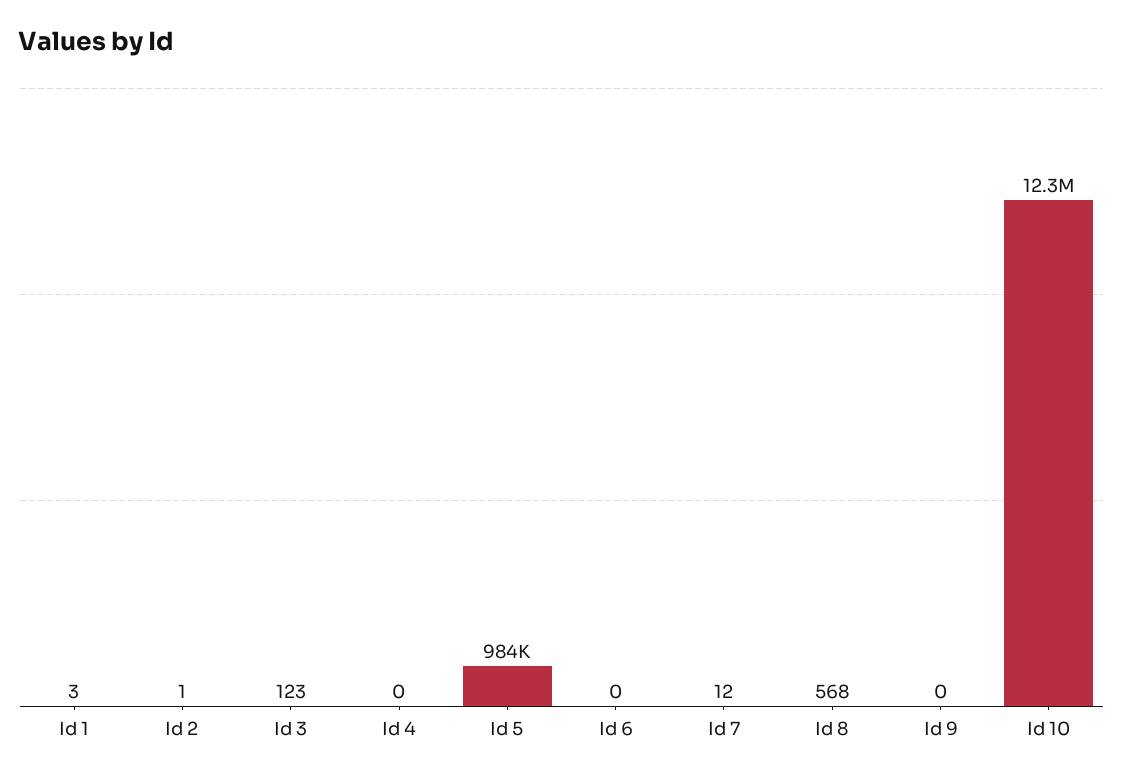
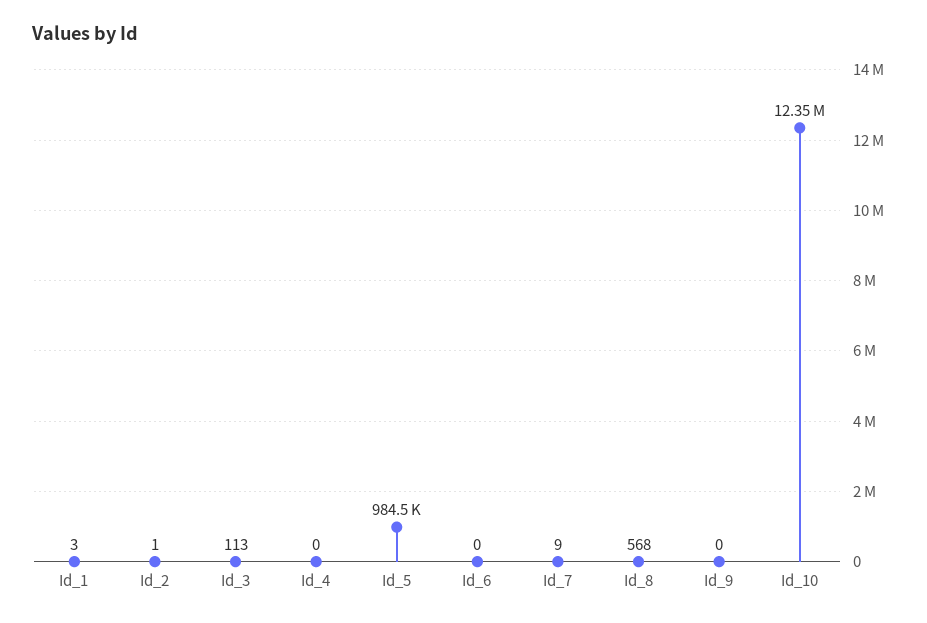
  {
    "Id 1": 3,
    "Id 2": 1,
-   "Id 3": 123,
+   "Id 3": 113,
    "Id 4": 0,
    "Id 5": 984500,
    "Id 6": 0,
-   "Id 7": 12,
+   "Id 7": 9,
    "Id 8": 568,
    "Id 9": 0,
    "Id 10": 12350000
  }

